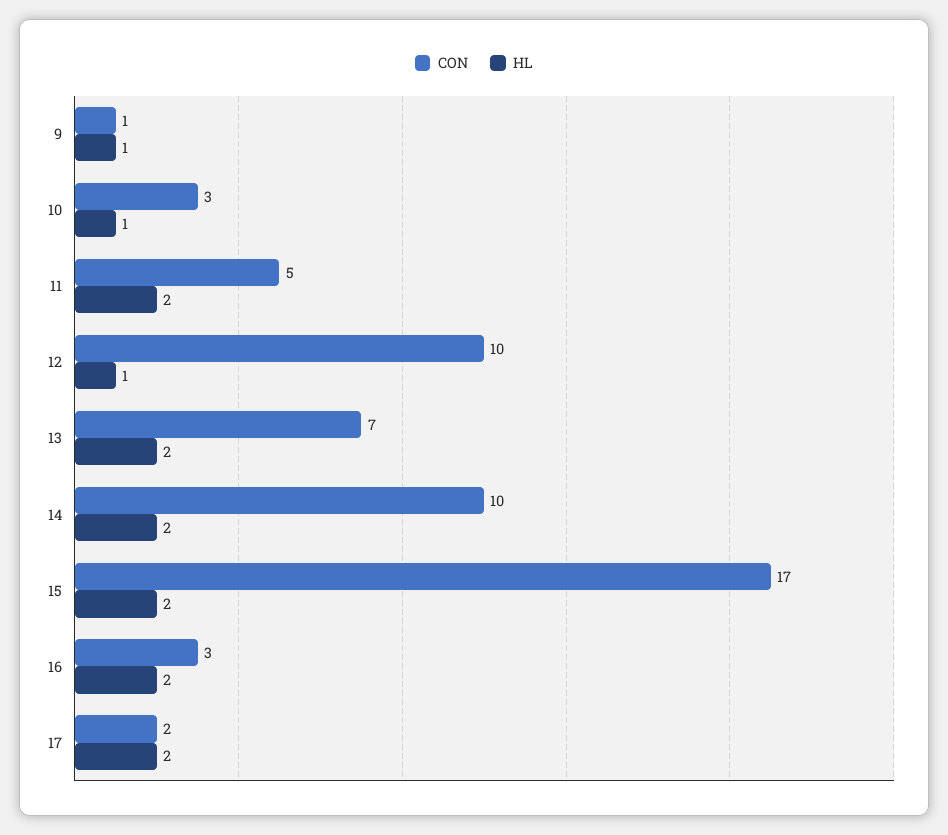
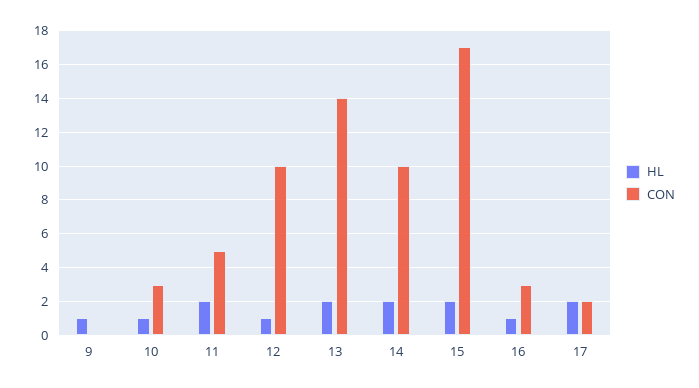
  {
    "CON": {
-     "9": 1,
+     "9": 0,
      "10": 3,
      "11": 5,
      "12": 10,
-     "13": 7,
+     "13": 14,
      "14": 10,
      "15": 17,
      "16": 3,
      "17": 2
    },
    "HL": {
      "9": 1,
      "10": 1,
      "11": 2,
      "12": 1,
      "13": 2,
      "14": 2,
      "15": 2,
-     "16": 2,
+     "16": 1,
      "17": 2
    }
  }

